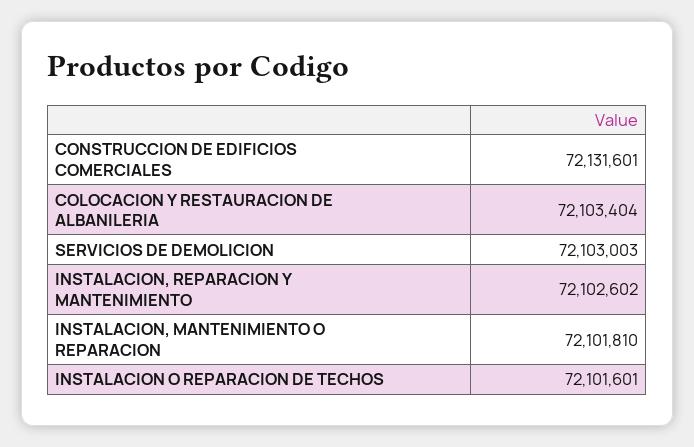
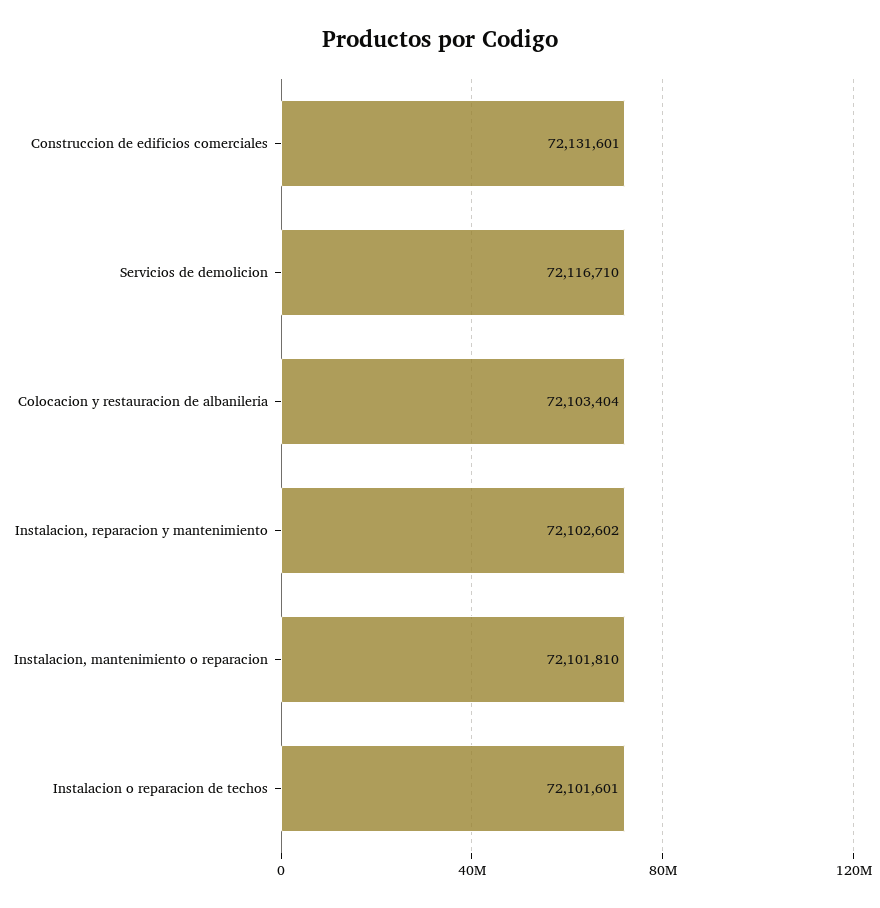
  {
    "CONSTRUCCION DE EDIFICIOS COMERCIALES": 72131601,
    "COLOCACION Y RESTAURACION DE ALBANILERIA": 72103404,
-   "SERVICIOS DE DEMOLICION": 72103003,
+   "SERVICIOS DE DEMOLICION": 72116710,
    "INSTALACION, REPARACION Y MANTENIMIENTO": 72102602,
    "INSTALACION, MANTENIMIENTO O REPARACION": 72101810,
    "INSTALACION O REPARACION DE TECHOS": 72101601
  }

